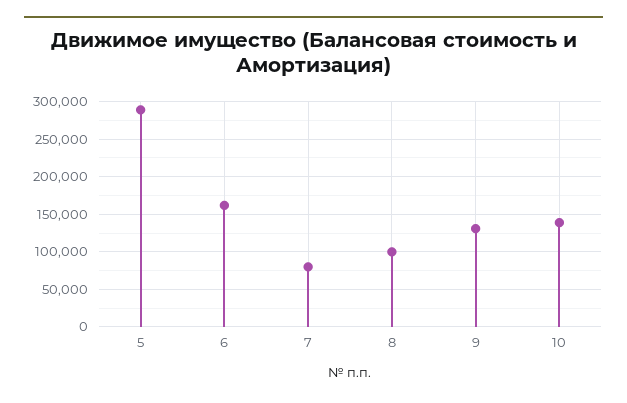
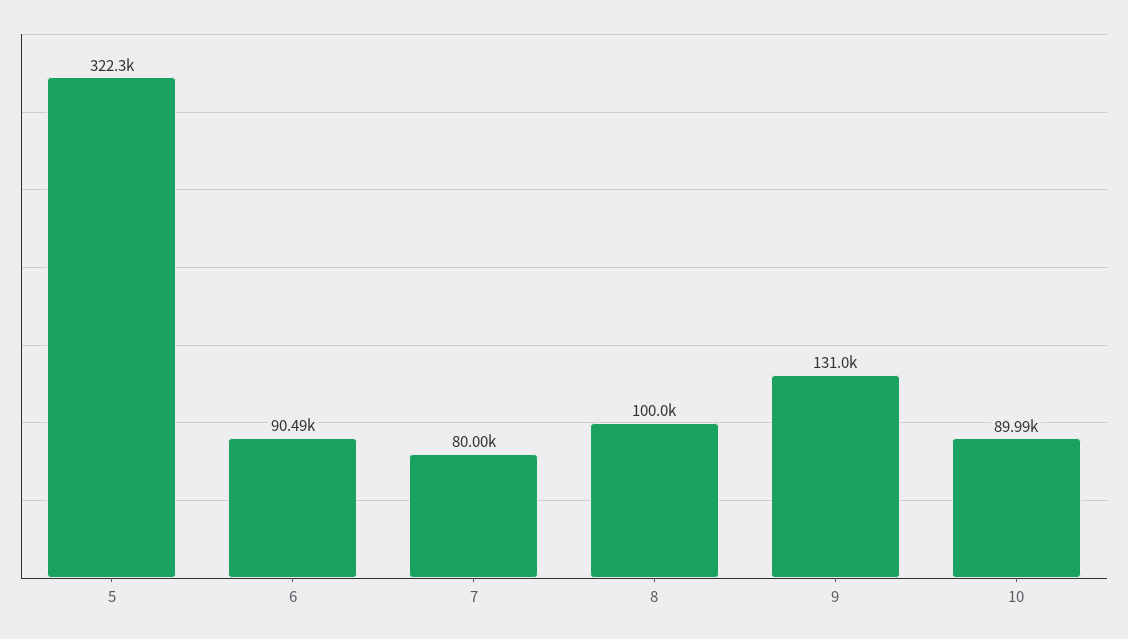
  {
-   "5": 290000,
+   "5": 322300,
-   "6": 160000,
+   "6": 90490,
    "7": 80000,
    "8": 100000,
    "9": 131000,
-   "10": 140000
+   "10": 89990
  }

